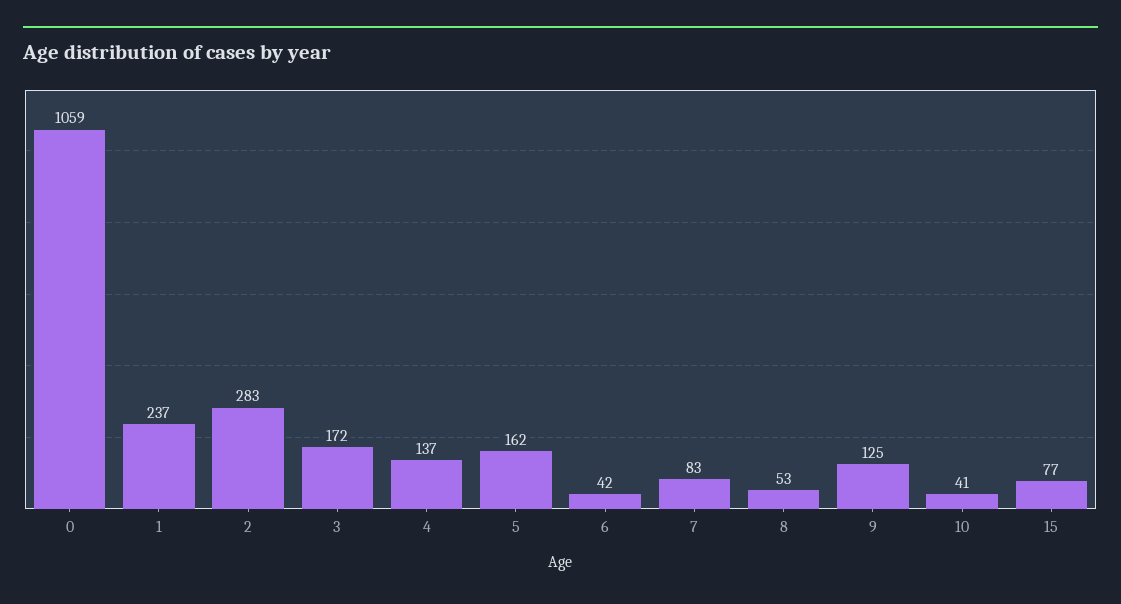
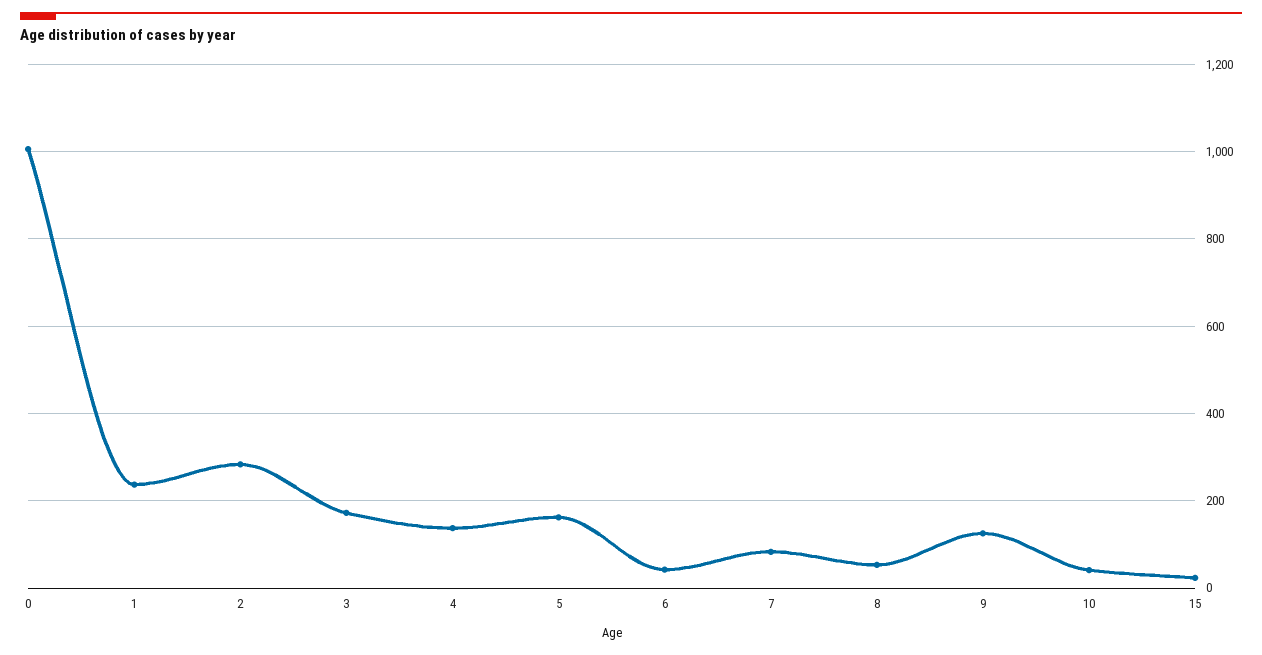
  {
-   "0": 1059,
+   "0": 1000,
    "1": 237,
    "2": 283,
    "3": 172,
    "4": 137,
    "5": 162,
    "6": 42,
    "7": 83,
    "8": 53,
    "9": 125,
    "10": 41,
-   "15": 77
+   "15": 20
  }

